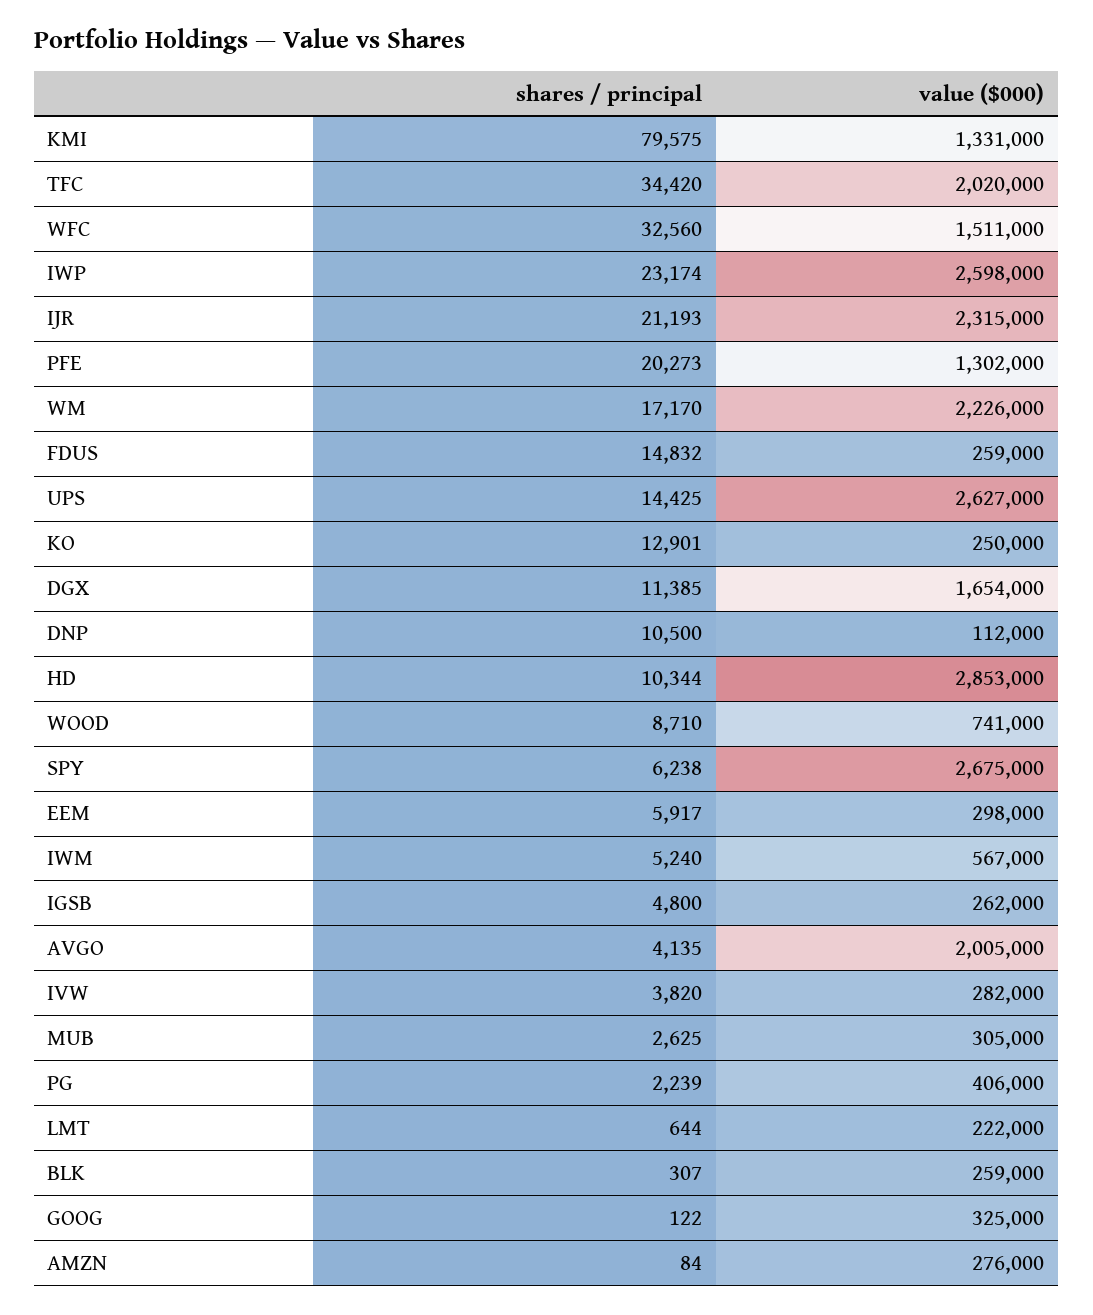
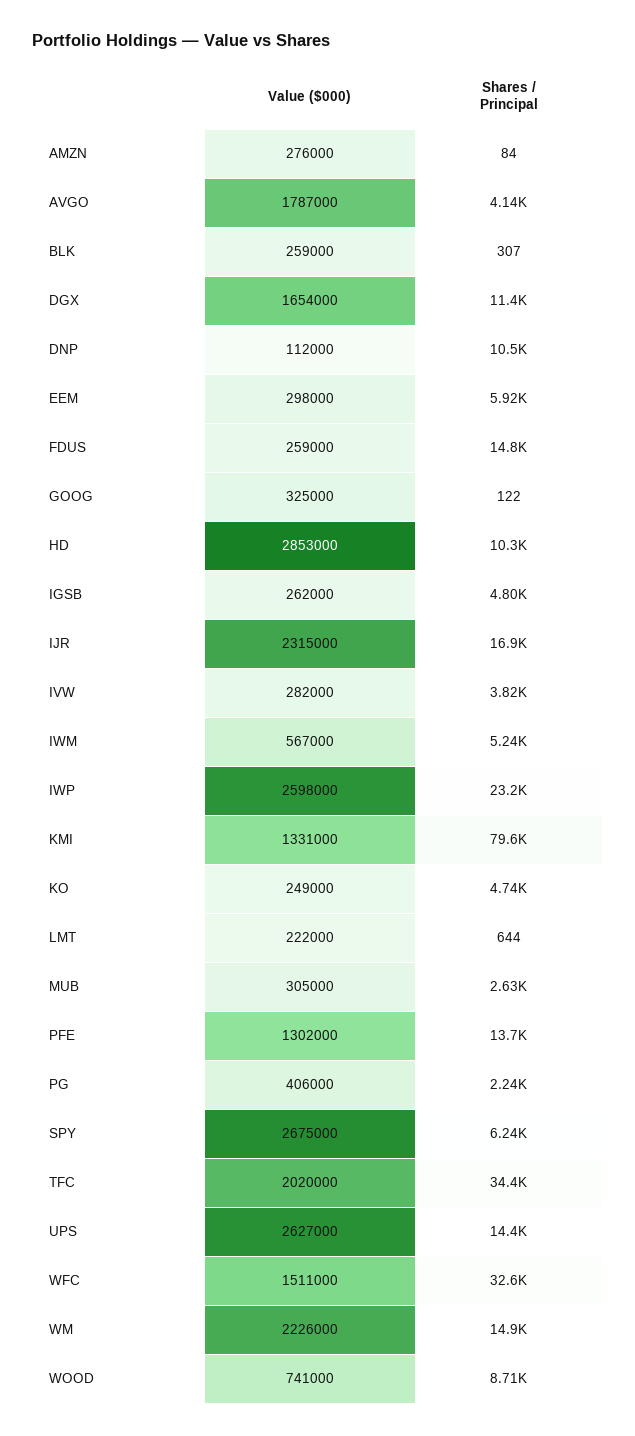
  {
    "shares / principal": {
      "KMI": 79575,
      "TFC": 34420,
      "WFC": 32560,
      "IWP": 23174,
-     "IJR": 21193,
+     "IJR": 16900,
-     "PFE": 20273,
+     "PFE": 13700,
-     "WM": 17170,
+     "WM": 14900,
      "FDUS": 14832,
      "UPS": 14425,
-     "KO": 12901,
+     "KO": 4740,
      "DGX": 11385,
      "DNP": 10500,
      "HD": 10344,
      "WOOD": 8710,
      "SPY": 6238,
      "EEM": 5917,
      "IWM": 5240,
      "IGSB": 4800,
      "AVGO": 4135,
      "IVW": 3820,
      "MUB": 2625,
      "PG": 2239,
      "LMT": 644,
      "BLK": 307,
      "GOOG": 122,
      "AMZN": 84
    },
    "value ($000)": {
      "KMI": 1331000,
      "TFC": 2020000,
      "WFC": 1511000,
      "IWP": 2598000,
      "IJR": 2315000,
      "PFE": 1302000,
      "WM": 2226000,
      "FDUS": 259000,
      "UPS": 2627000,
-     "KO": 250000,
+     "KO": 249000,
      "DGX": 1654000,
      "DNP": 112000,
      "HD": 2853000,
      "WOOD": 741000,
      "SPY": 2675000,
      "EEM": 298000,
      "IWM": 567000,
      "IGSB": 262000,
-     "AVGO": 2005000,
+     "AVGO": 1787000,
      "IVW": 282000,
      "MUB": 305000,
      "PG": 406000,
      "LMT": 222000,
      "BLK": 259000,
      "GOOG": 325000,
      "AMZN": 276000
    }
  }

